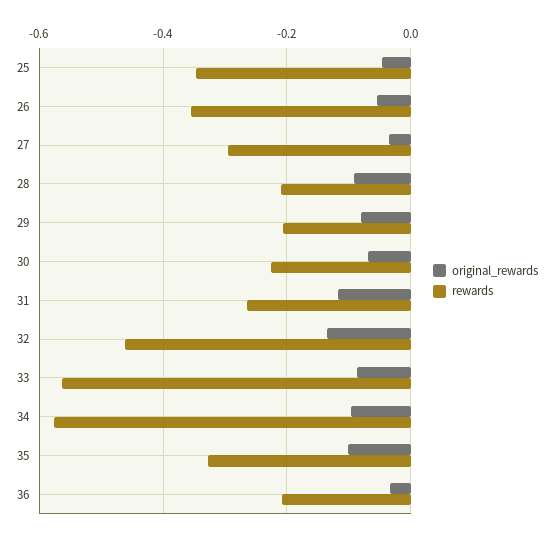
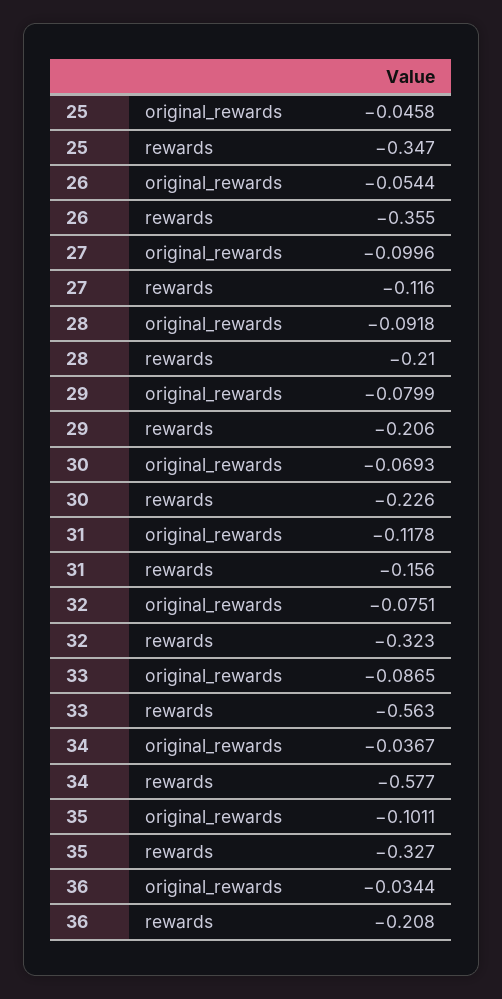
  {
    "original_rewards": {
      "25": -0.0458,
      "26": -0.0544,
-     "27": -0.04,
+     "27": -0.0996,
      "28": -0.0918,
      "29": -0.0799,
      "30": -0.0693,
      "31": -0.1178,
-     "32": -0.14,
+     "32": -0.0751,
      "33": -0.0865,
-     "34": -0.1,
+     "34": -0.0367,
      "35": -0.1011,
      "36": -0.0344
    },
    "rewards": {
      "25": -0.347,
      "26": -0.355,
-     "27": -0.3,
+     "27": -0.116,
      "28": -0.21,
      "29": -0.206,
      "30": -0.226,
-     "31": -0.26,
+     "31": -0.156,
-     "32": -0.46,
+     "32": -0.323,
      "33": -0.563,
      "34": -0.577,
      "35": -0.327,
      "36": -0.208
    }
  }

